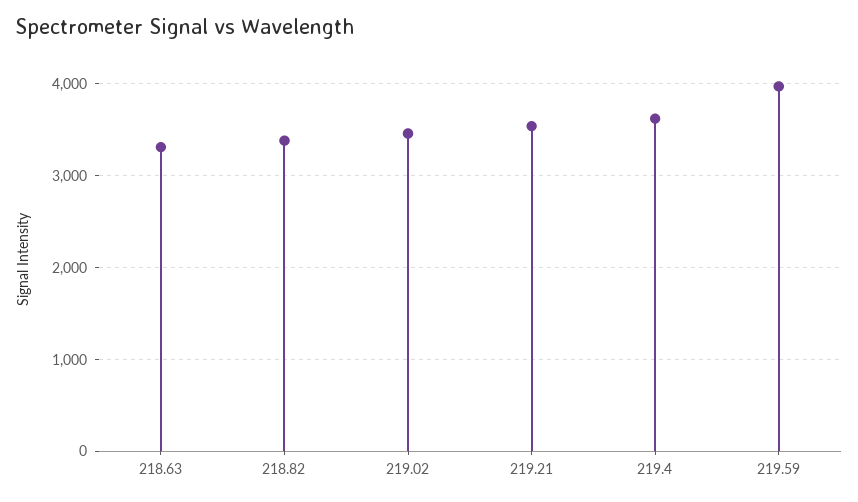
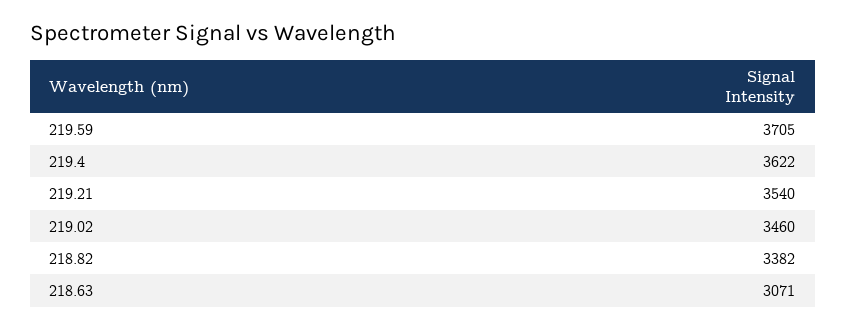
  {
-   "218.63": 3300,
+   "218.63": 3071,
    "218.82": 3382,
    "219.02": 3460,
    "219.21": 3540,
    "219.4": 3622,
-   "219.59": 4000
+   "219.59": 3705
  }

